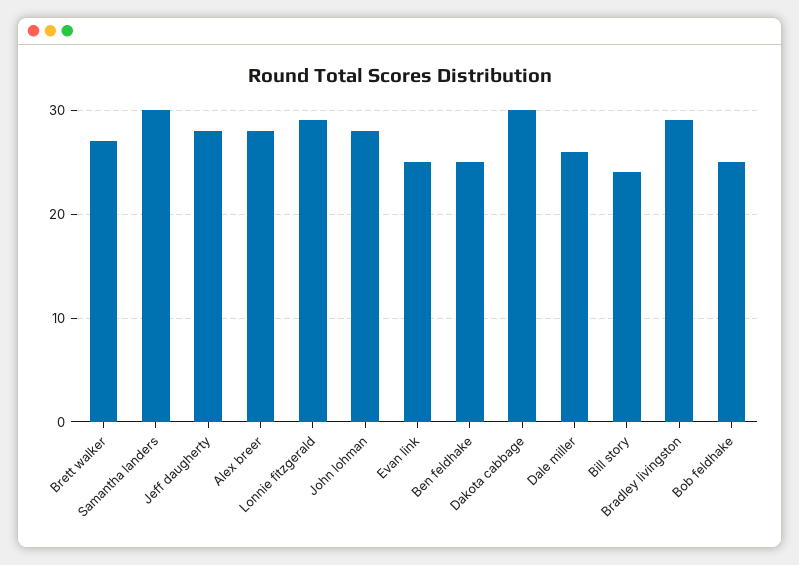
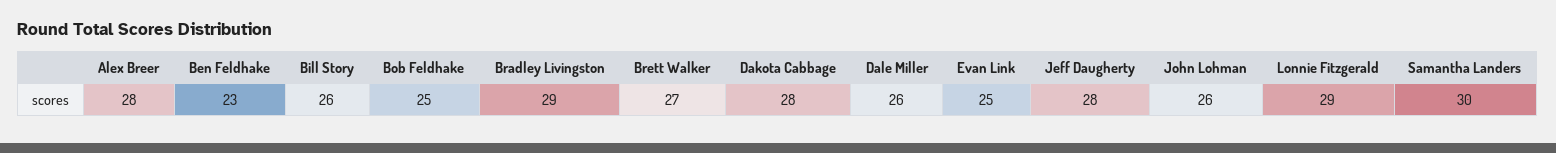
  {
    "Brett walker": 27,
    "Samantha landers": 30,
    "Jeff daugherty": 28,
    "Alex breer": 28,
    "Lonnie fitzgerald": 29,
-   "John lohman": 28,
+   "John lohman": 26,
    "Evan link": 25,
-   "Ben feldhake": 25,
+   "Ben feldhake": 23,
-   "Dakota cabbage": 30,
+   "Dakota cabbage": 28,
    "Dale miller": 26,
-   "Bill story": 24,
+   "Bill story": 26,
    "Bradley livingston": 29,
    "Bob feldhake": 25
  }

